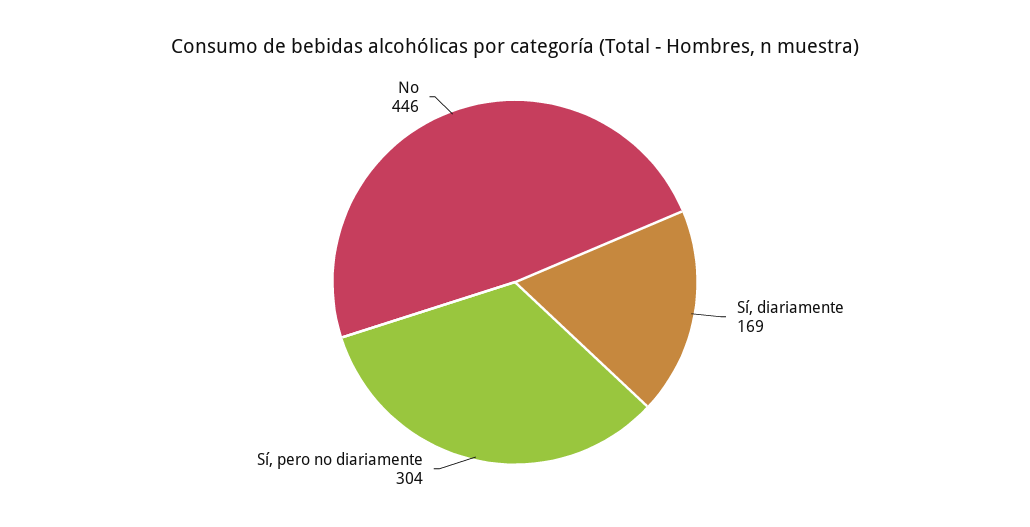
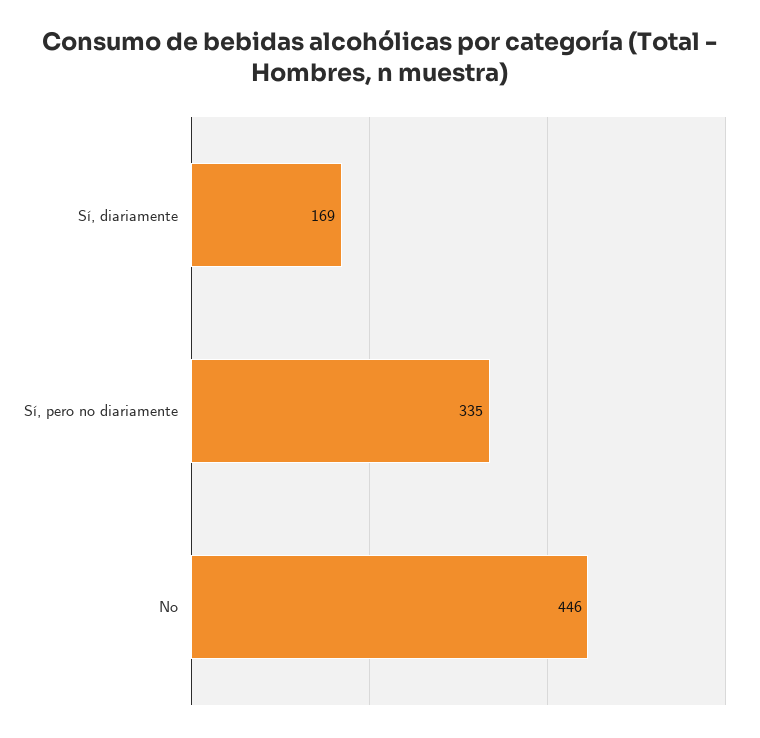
  {
    "Sí, diariamente": 169,
-   "Sí, pero no diariamente": 304,
+   "Sí, pero no diariamente": 335,
    "No": 446
  }

